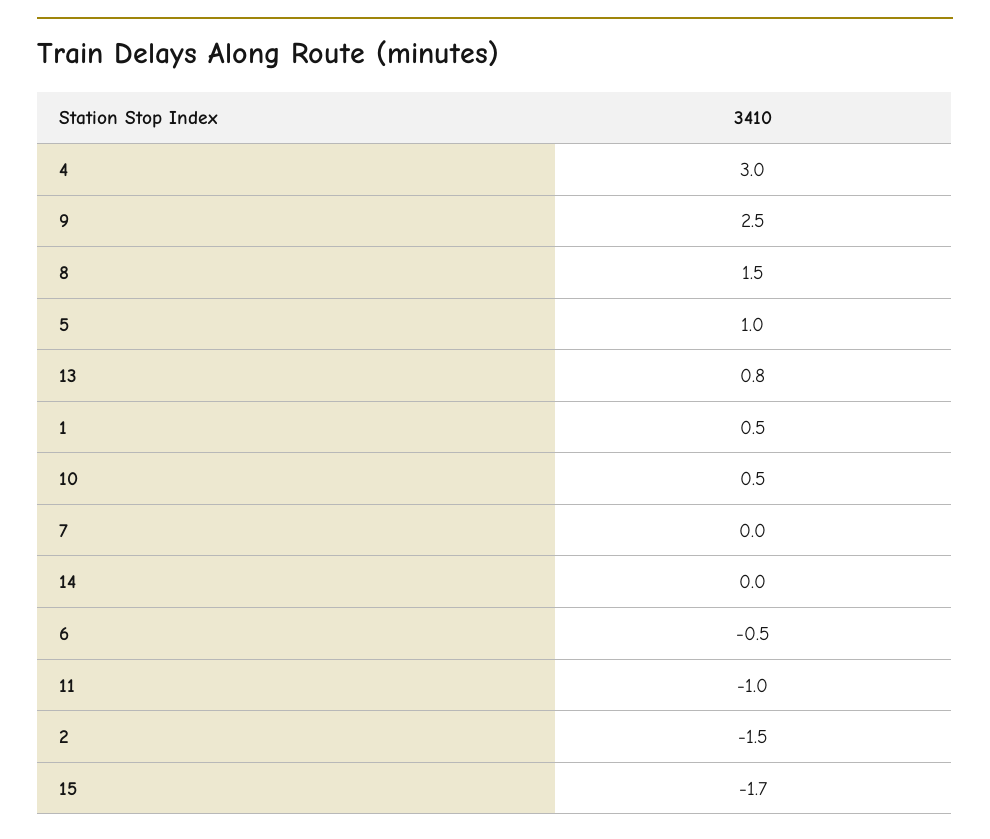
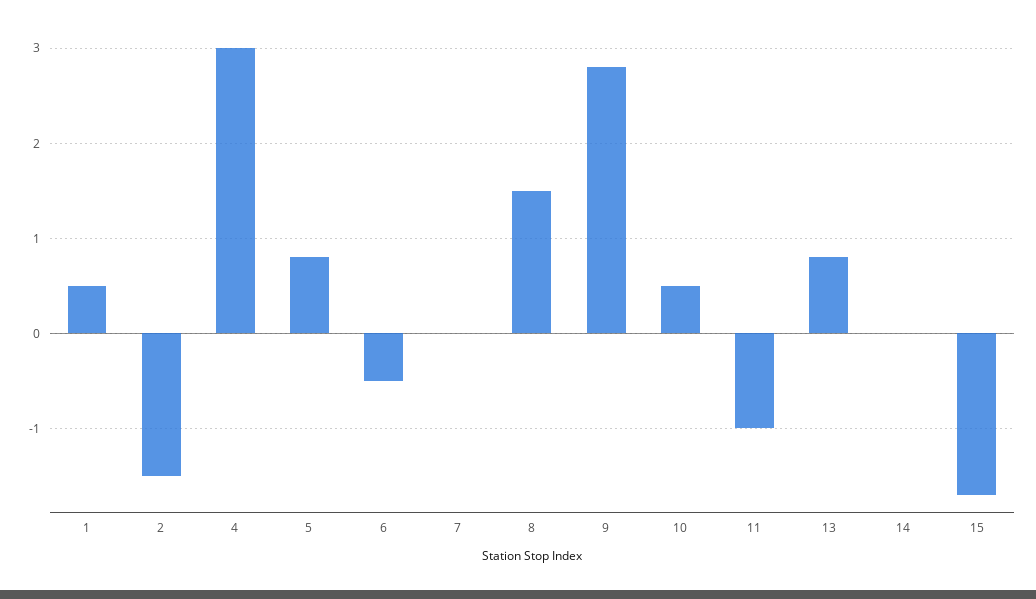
  {
    "4": 3,
-   "9": 2.5,
+   "9": 2.8,
    "8": 1.5,
-   "5": 1,
+   "5": 0.8,
    "13": 0.8,
    "1": 0.5,
    "10": 0.5,
    "7": 0,
    "14": 0,
    "6": -0.5,
    "11": -1,
    "2": -1.5,
    "15": -1.7
  }

